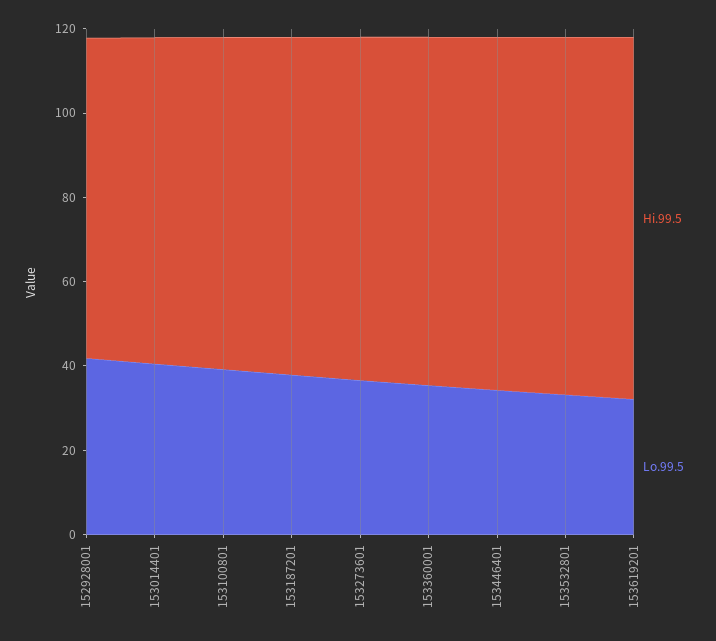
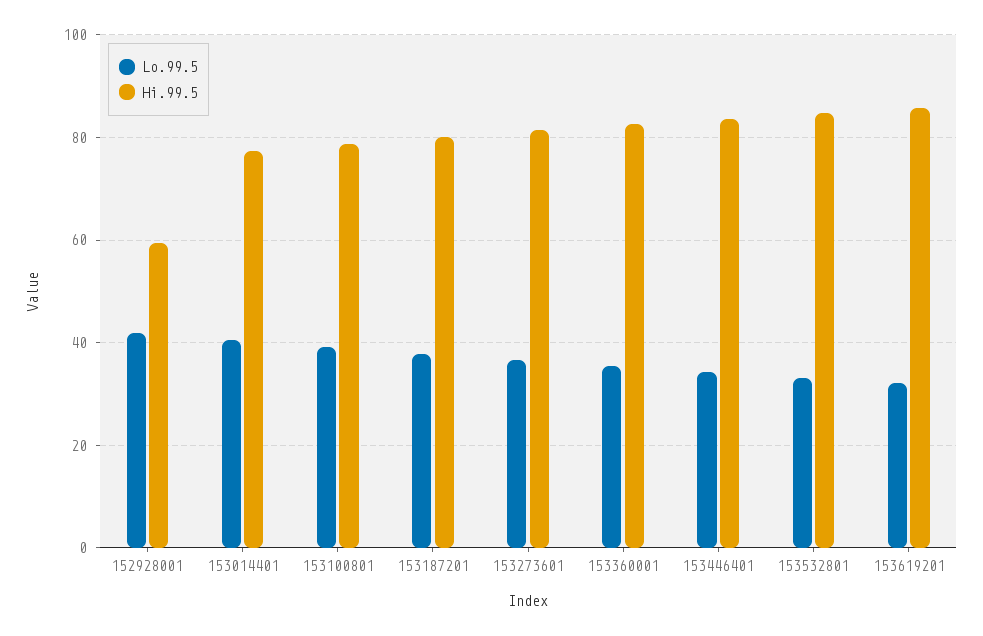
  {
    "Hi.99.5": {
-     "152928001": 75,
+     "152928001": 60,
      "153014401": 78,
      "153100801": 78,
      "153187201": 80,
      "153273601": 82,
      "153360001": 82,
      "153446401": 84,
      "153532801": 84,
      "153619201": 86
    },
    "Lo.99.5": {
      "152928001": 42,
      "153014401": 40,
      "153100801": 40,
      "153187201": 38,
      "153273601": 36,
      "153360001": 36,
      "153446401": 34,
      "153532801": 34,
      "153619201": 32
    }
  }

